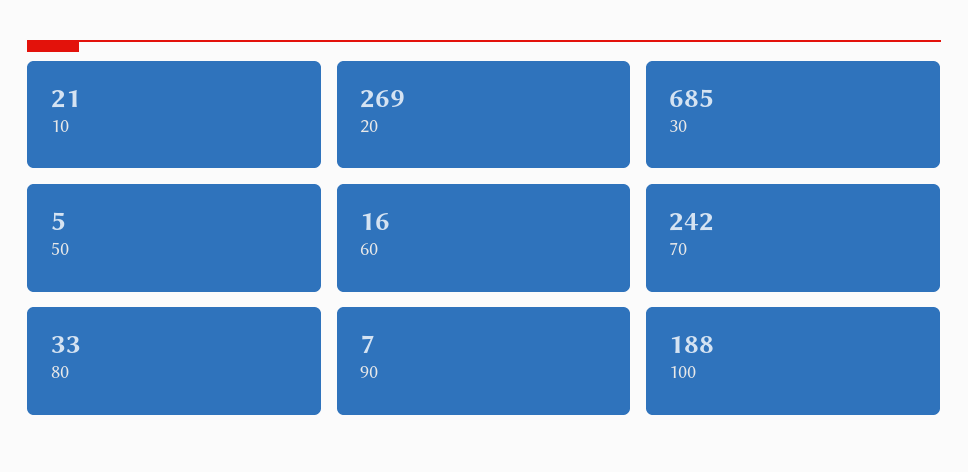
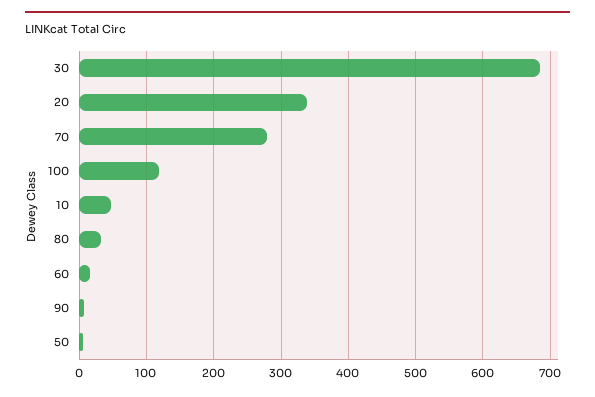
  {
-   "10": 21,
+   "10": 50,
-   "20": 269,
+   "20": 340,
    "30": 685,
    "50": 5,
    "60": 16,
-   "70": 242,
+   "70": 280,
    "80": 33,
    "90": 7,
-   "100": 188
+   "100": 120
  }

